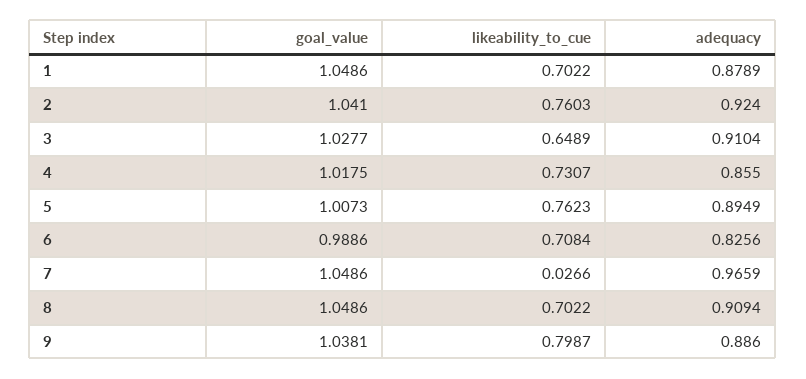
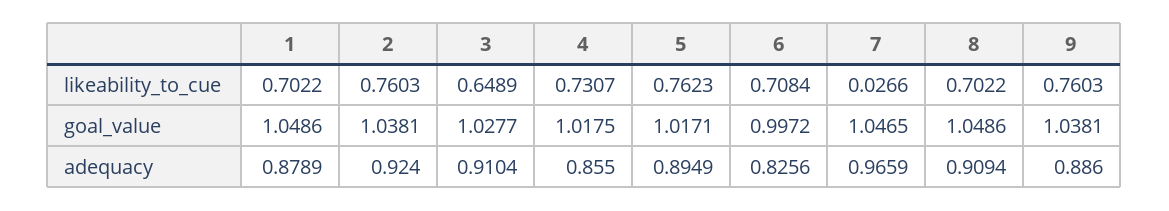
  {
    "goal_value": {
      "1": 1.0486,
-     "2": 1.041,
+     "2": 1.0381,
      "3": 1.0277,
      "4": 1.0175,
-     "5": 1.0073,
+     "5": 1.0171,
-     "6": 0.9886,
+     "6": 0.9972,
-     "7": 1.0486,
+     "7": 1.0465,
      "8": 1.0486,
      "9": 1.0381
    },
    "likeability_to_cue": {
      "1": 0.7022,
      "2": 0.7603,
      "3": 0.6489,
      "4": 0.7307,
      "5": 0.7623,
      "6": 0.7084,
      "7": 0.0266,
      "8": 0.7022,
-     "9": 0.7987
+     "9": 0.7603
    },
    "adequacy": {
      "1": 0.8789,
      "2": 0.924,
      "3": 0.9104,
      "4": 0.855,
      "5": 0.8949,
      "6": 0.8256,
      "7": 0.9659,
      "8": 0.9094,
      "9": 0.886
    }
  }

